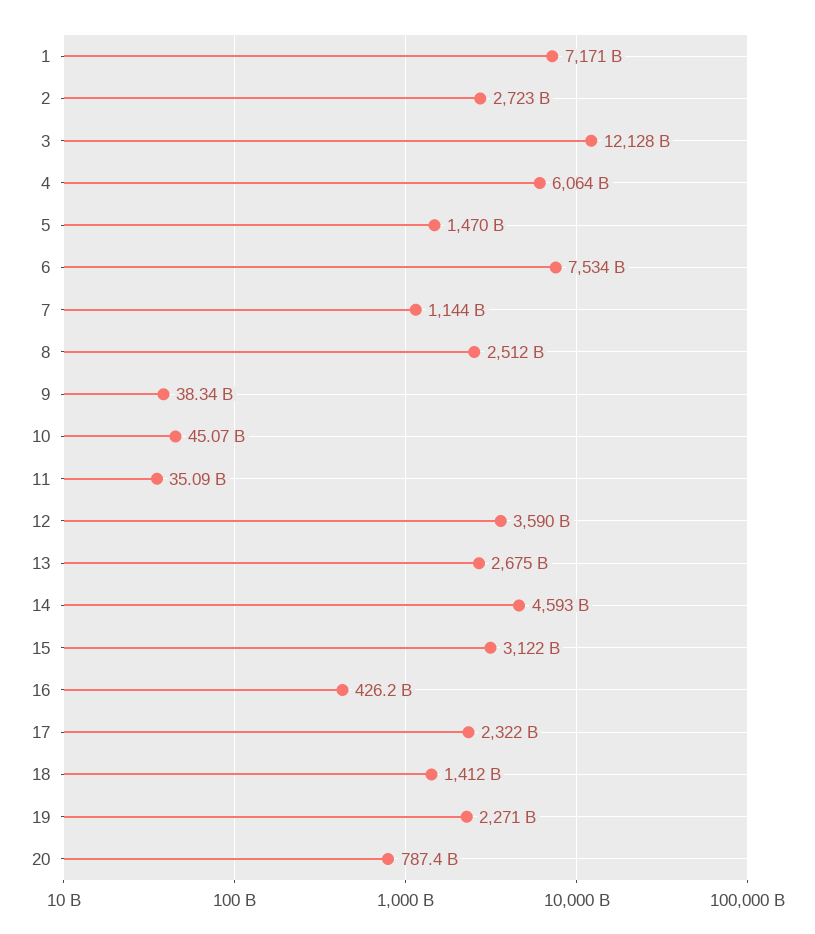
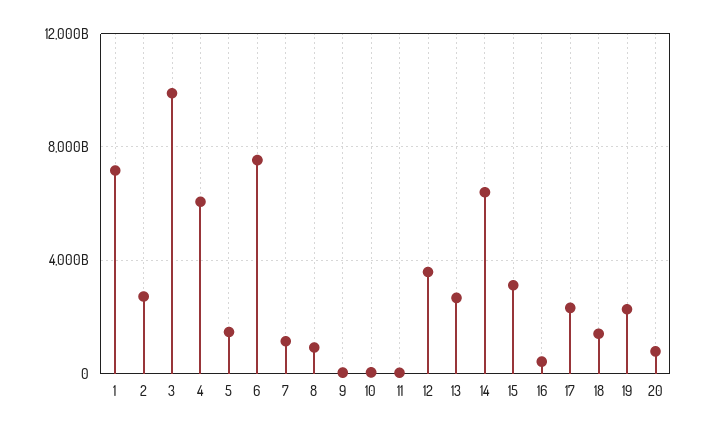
  {
    "1": 7171000000000,
    "2": 2723000000000,
-   "3": 12128000000000,
+   "3": 10000000000000,
    "4": 6064000000000,
    "5": 1470000000000,
    "6": 7534000000000,
    "7": 1144000000000,
-   "8": 2512000000000,
+   "8": 1000000000000,
    "9": 38340000000,
    "10": 45070000000,
    "11": 35090000000,
    "12": 3590000000000,
    "13": 2675000000000,
-   "14": 4593000000000,
+   "14": 6500000000000,
    "15": 3122000000000,
    "16": 426200000000,
    "17": 2322000000000,
    "18": 1412000000000,
    "19": 2271000000000,
    "20": 787400000000
  }

